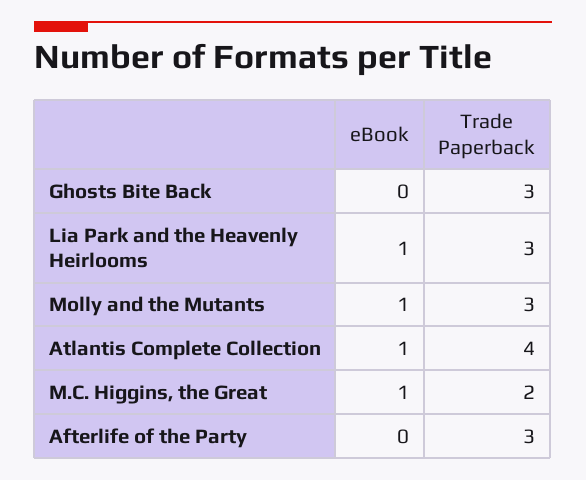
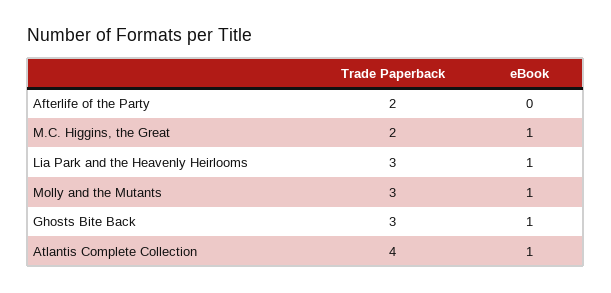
  {
    "eBook": {
-     "Ghosts Bite Back": 0,
+     "Ghosts Bite Back": 1,
      "Lia Park and the Heavenly Heirlooms": 1,
      "Molly and the Mutants": 1,
      "Atlantis Complete Collection": 1,
      "M.C. Higgins, the Great": 1,
      "Afterlife of the Party": 0
    },
    "Trade Paperback": {
      "Ghosts Bite Back": 3,
      "Lia Park and the Heavenly Heirlooms": 3,
      "Molly and the Mutants": 3,
      "Atlantis Complete Collection": 4,
      "M.C. Higgins, the Great": 2,
-     "Afterlife of the Party": 3
+     "Afterlife of the Party": 2
    }
  }

